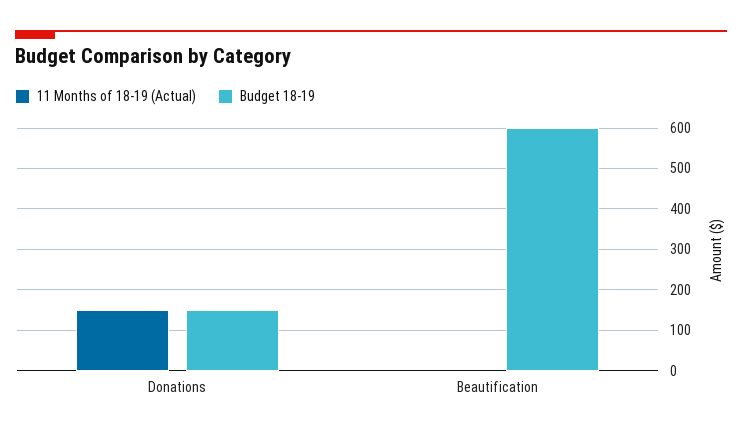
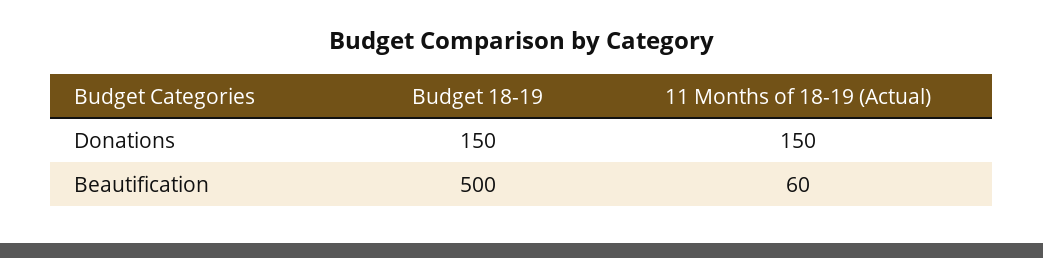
  {
    "11 Months of 18-19 (Actual)": {
      "Donations": 150,
-     "Beautification": 0
+     "Beautification": 60
    },
    "Budget 18-19": {
      "Donations": 150,
-     "Beautification": 600
+     "Beautification": 500
    }
  }

